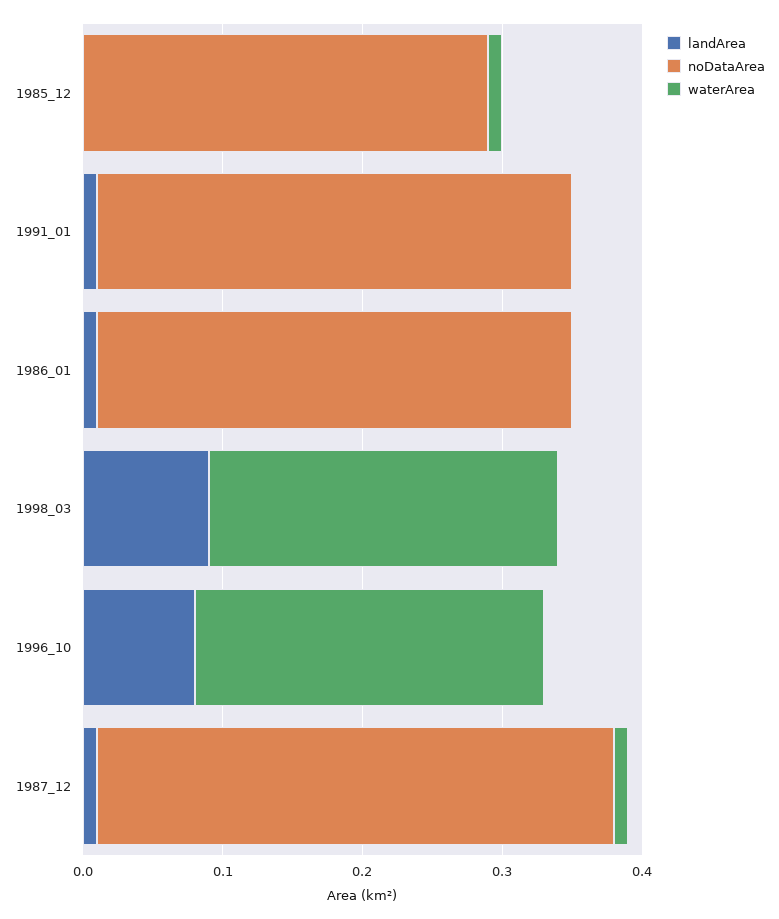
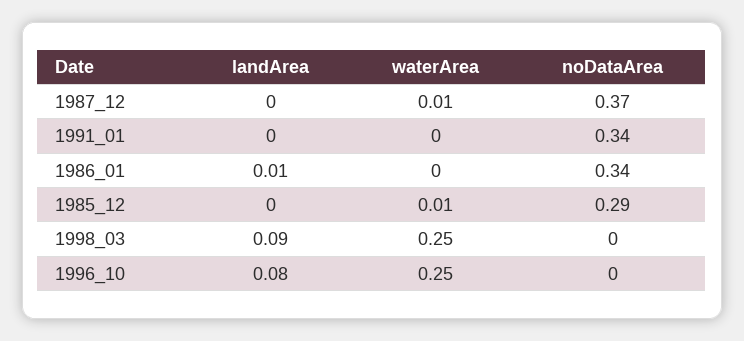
  {
    "landArea": {
      "1985_12": 0,
-     "1991_01": 0.01,
+     "1991_01": 0,
      "1986_01": 0.01,
      "1998_03": 0.09,
      "1996_10": 0.08,
-     "1987_12": 0.01
+     "1987_12": 0
    },
    "noDataArea": {
      "1985_12": 0.29,
      "1991_01": 0.34,
      "1986_01": 0.34,
      "1998_03": 0,
      "1996_10": 0,
      "1987_12": 0.37
    },
    "waterArea": {
      "1985_12": 0.01,
      "1991_01": 0,
      "1986_01": 0,
      "1998_03": 0.25,
      "1996_10": 0.25,
      "1987_12": 0.01
    }
  }

